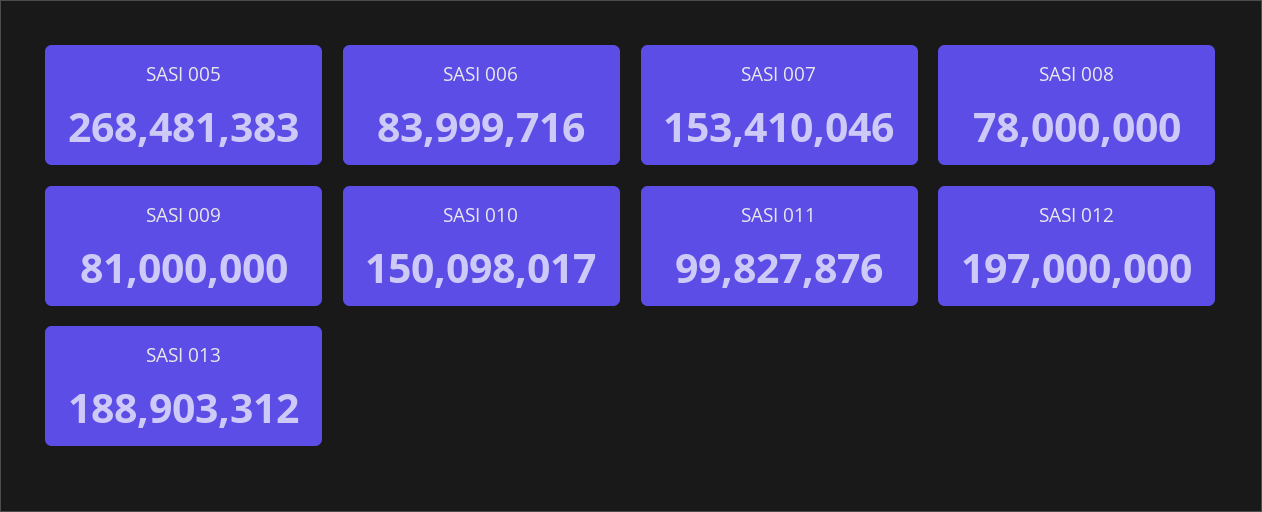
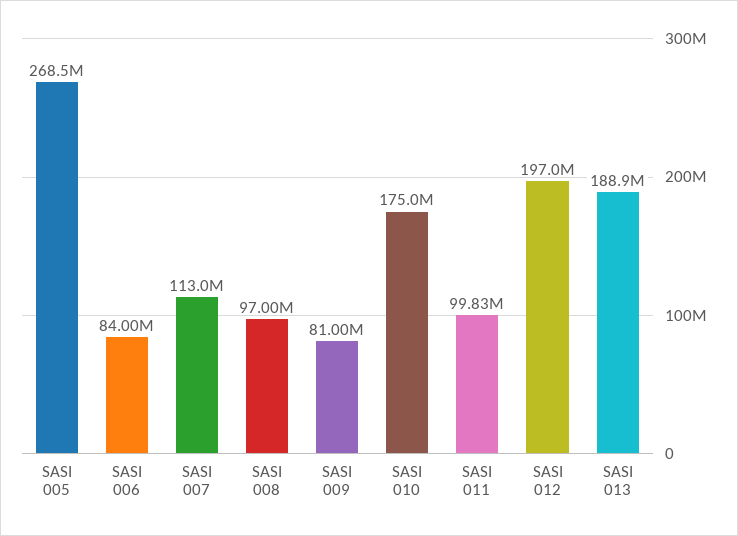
  {
    "SASI 005": 268481383,
    "SASI 006": 83999716,
-   "SASI 007": 153410046,
+   "SASI 007": 113000000,
-   "SASI 008": 78000000,
+   "SASI 008": 97000000,
    "SASI 009": 81000000,
-   "SASI 010": 150098017,
+   "SASI 010": 175000000,
    "SASI 011": 99827876,
    "SASI 012": 197000000,
    "SASI 013": 188903312
  }

